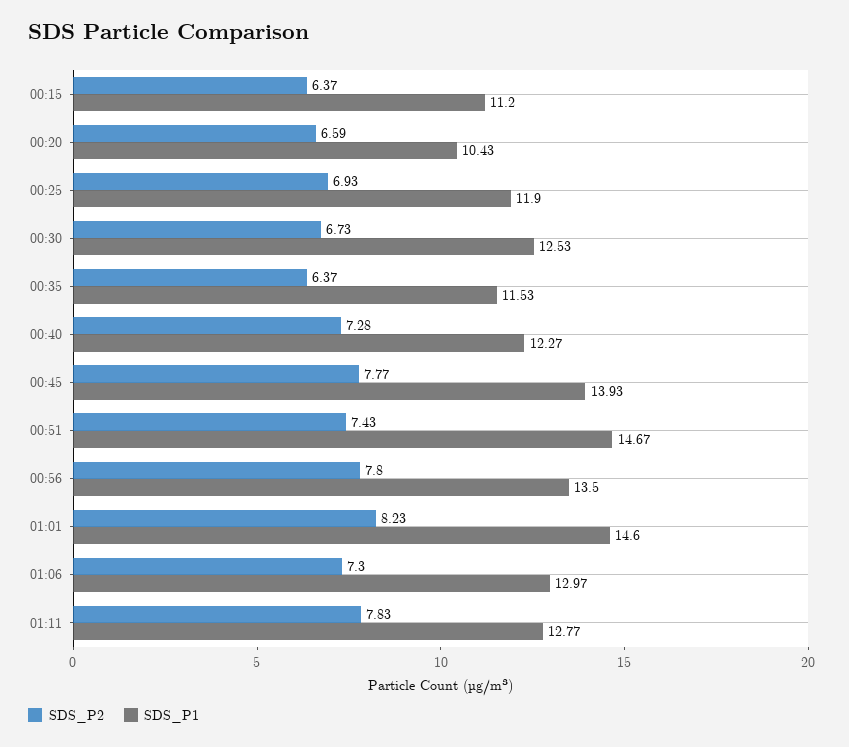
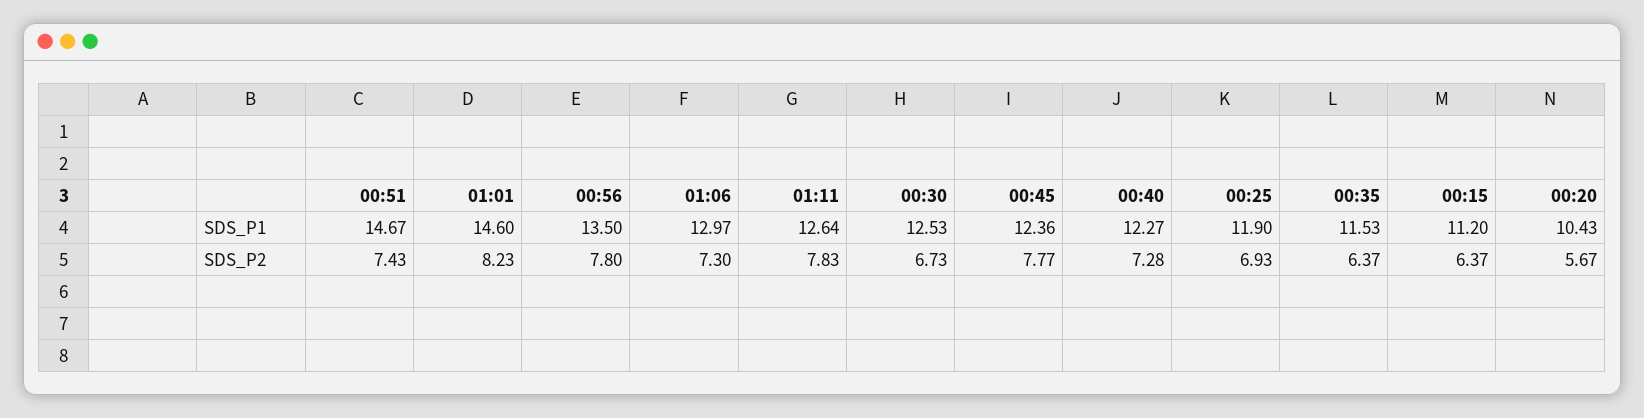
  {
    "SDS_P2": {
      "00:15": 6.37,
-     "00:20": 6.59,
+     "00:20": 5.67,
      "00:25": 6.93,
      "00:30": 6.73,
      "00:35": 6.37,
      "00:40": 7.28,
      "00:45": 7.77,
      "00:51": 7.43,
      "00:56": 7.8,
      "01:01": 8.23,
      "01:06": 7.3,
      "01:11": 7.83
    },
    "SDS_P1": {
      "00:15": 11.2,
      "00:20": 10.43,
      "00:25": 11.9,
      "00:30": 12.53,
      "00:35": 11.53,
      "00:40": 12.27,
-     "00:45": 13.93,
+     "00:45": 12.36,
      "00:51": 14.67,
      "00:56": 13.5,
      "01:01": 14.6,
      "01:06": 12.97,
-     "01:11": 12.77
+     "01:11": 12.64
    }
  }

